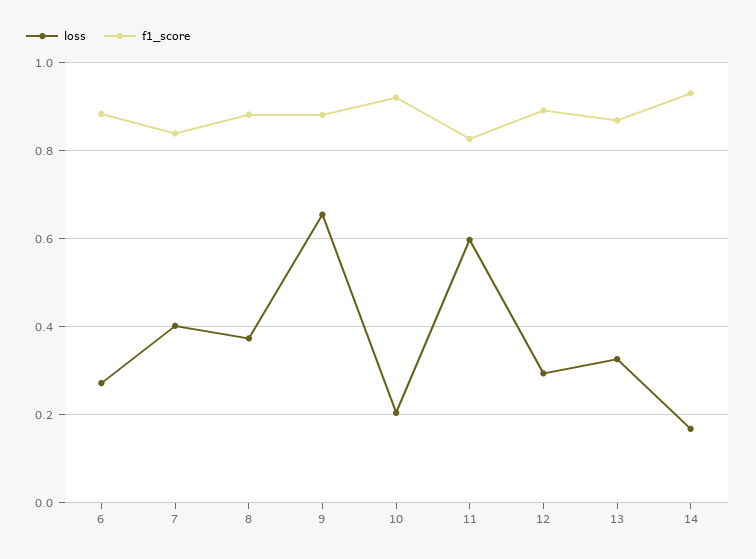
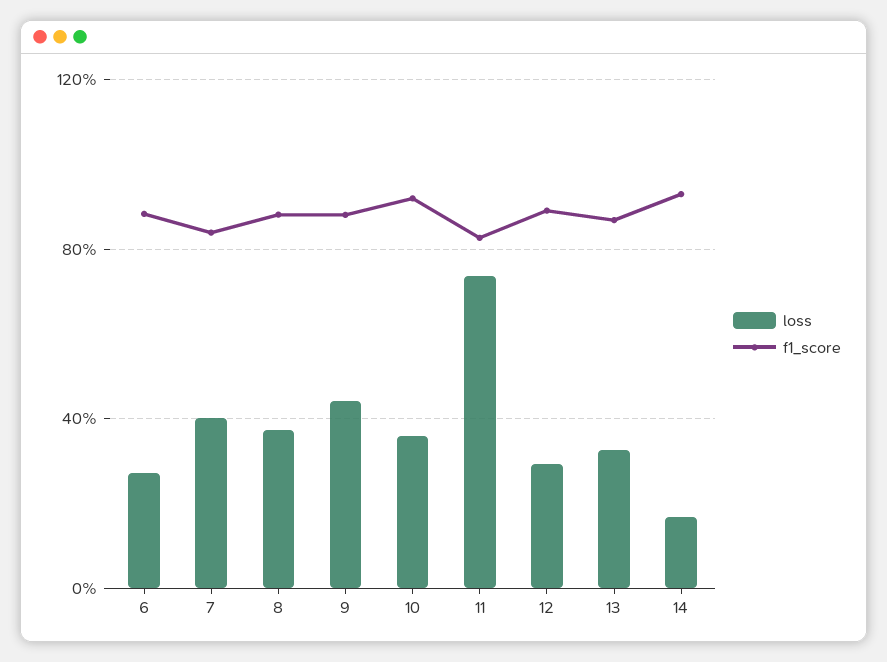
  {
    "loss": {
      "6": 0.28,
      "7": 0.4,
      "8": 0.38,
-     "9": 0.66,
+     "9": 0.45,
-     "10": 0.2,
+     "10": 0.35,
-     "11": 0.6,
+     "11": 0.75,
      "12": 0.3,
      "13": 0.32,
      "14": 0.16
    },
    "f1_score": {
      "6": 0.88,
      "7": 0.84,
      "8": 0.88,
      "9": 0.88,
      "10": 0.92,
      "11": 0.82,
      "12": 0.9,
      "13": 0.86,
      "14": 0.94
    }
  }

